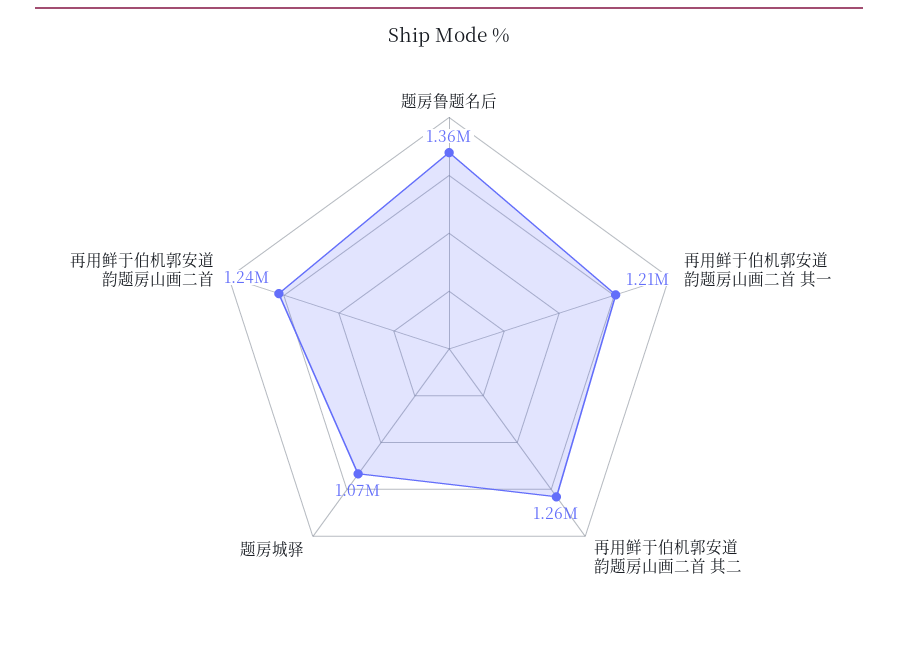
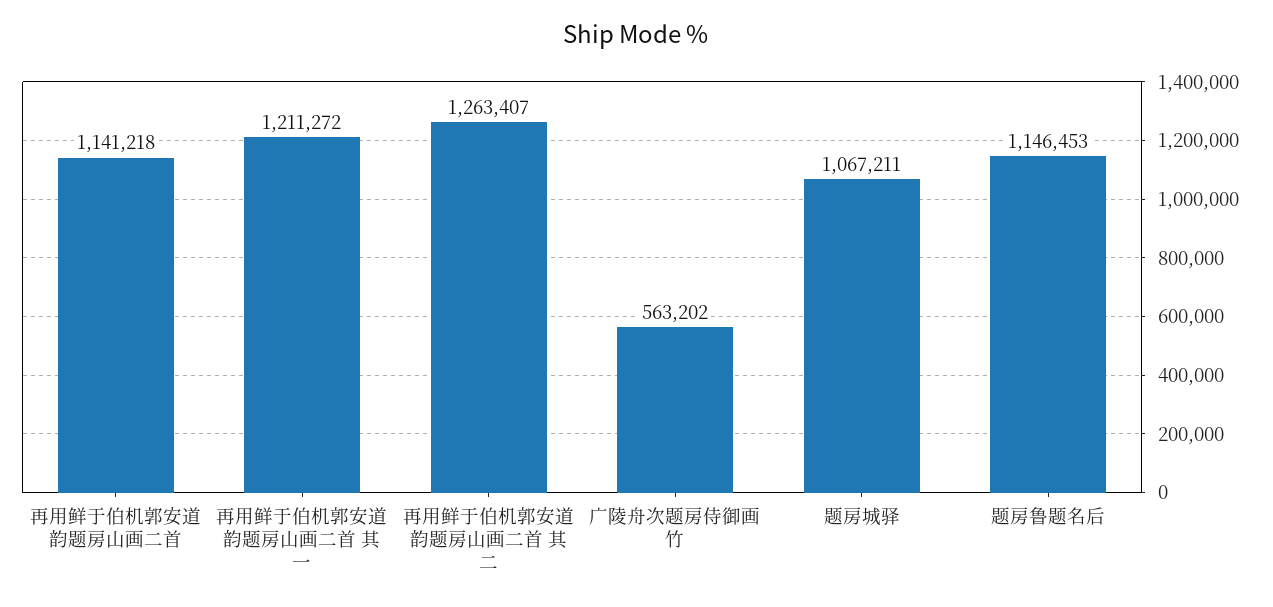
  {
-   "题房鲁题名后": 1360000,
+   "题房鲁题名后": 1146453,
    "再用鲜于伯机郭安道韵题房山画二首 其一": 1211272,
    "再用鲜于伯机郭安道韵题房山画二首 其二": 1263407,
    "题房城驿": 1067211,
-   "再用鲜于伯机郭安道韵题房山画二首": 1240000
+   "再用鲜于伯机郭安道韵题房山画二首": 1141218,
+   "广陵舟次题房侍御画竹": 563202
  }

